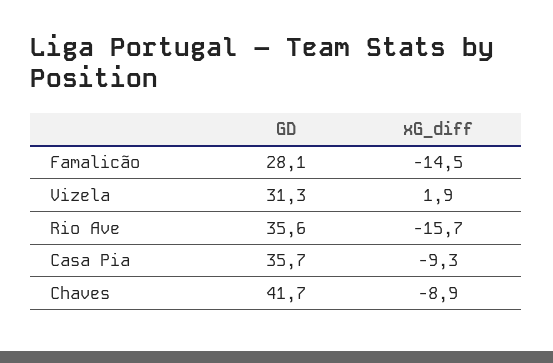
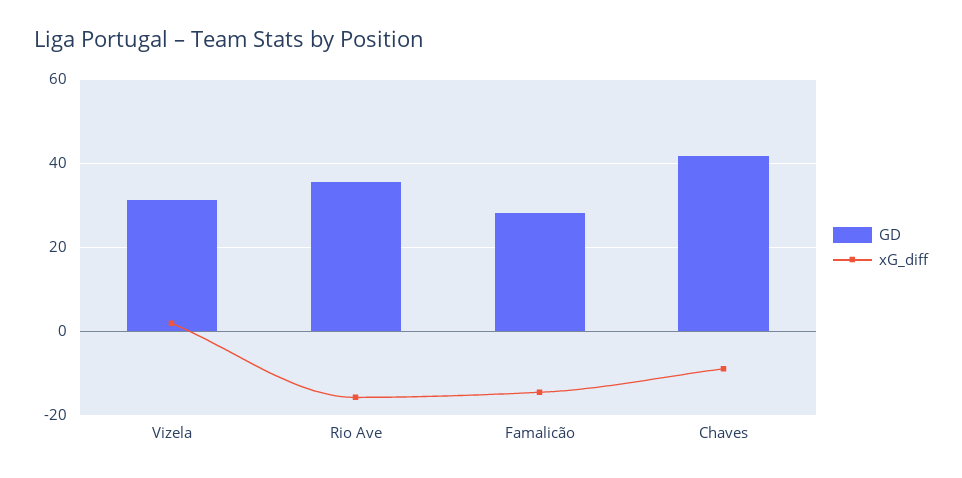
  {
    "GD": {
      "Famalicão": 28.1,
      "Vizela": 31.3,
      "Rio Ave": 35.6,
-     "Casa Pia": 35.7,
      "Chaves": 41.7
    },
    "xG_diff": {
      "Famalicão": -14.5,
      "Vizela": 1.9,
      "Rio Ave": -15.7,
-     "Casa Pia": -9.3,
      "Chaves": -8.9
    }
  }

